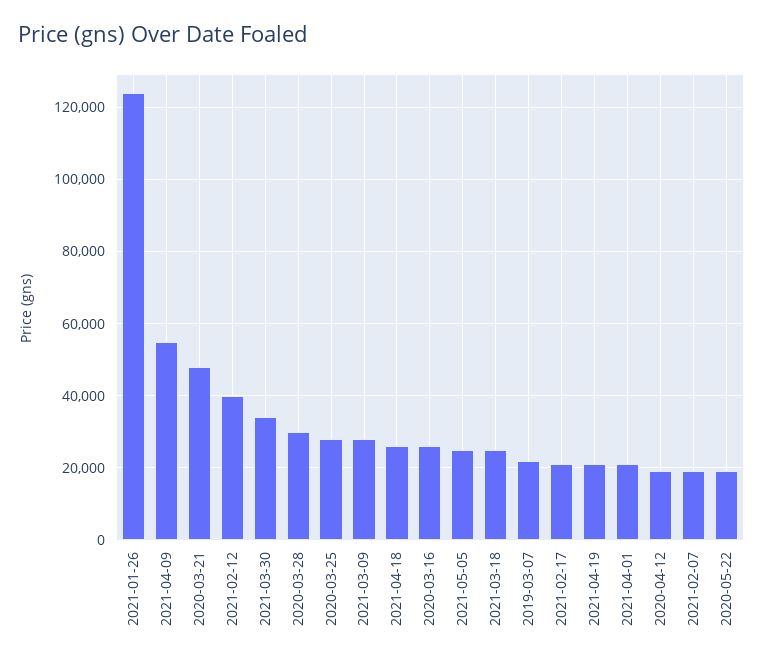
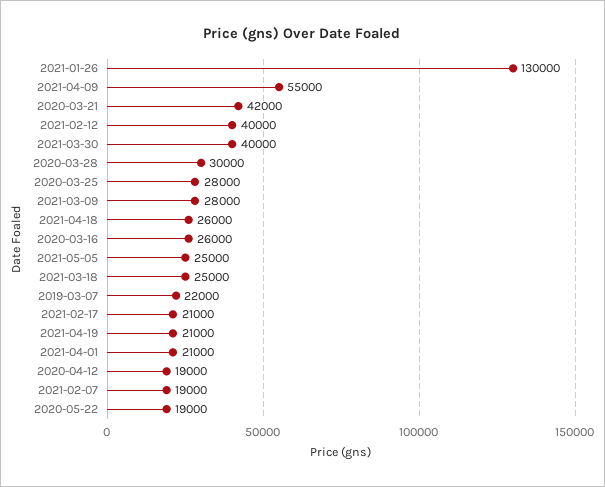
  {
-   "2021-01-26": 124000,
+   "2021-01-26": 130000,
    "2021-04-09": 55000,
-   "2020-03-21": 48000,
+   "2020-03-21": 42000,
    "2021-02-12": 40000,
-   "2021-03-30": 34000,
+   "2021-03-30": 40000,
    "2020-03-28": 30000,
    "2020-03-25": 28000,
    "2021-03-09": 28000,
    "2021-04-18": 26000,
    "2020-03-16": 26000,
    "2021-05-05": 25000,
    "2021-03-18": 25000,
    "2019-03-07": 22000,
    "2021-02-17": 21000,
    "2021-04-19": 21000,
    "2021-04-01": 21000,
    "2020-04-12": 19000,
    "2021-02-07": 19000,
    "2020-05-22": 19000
  }

